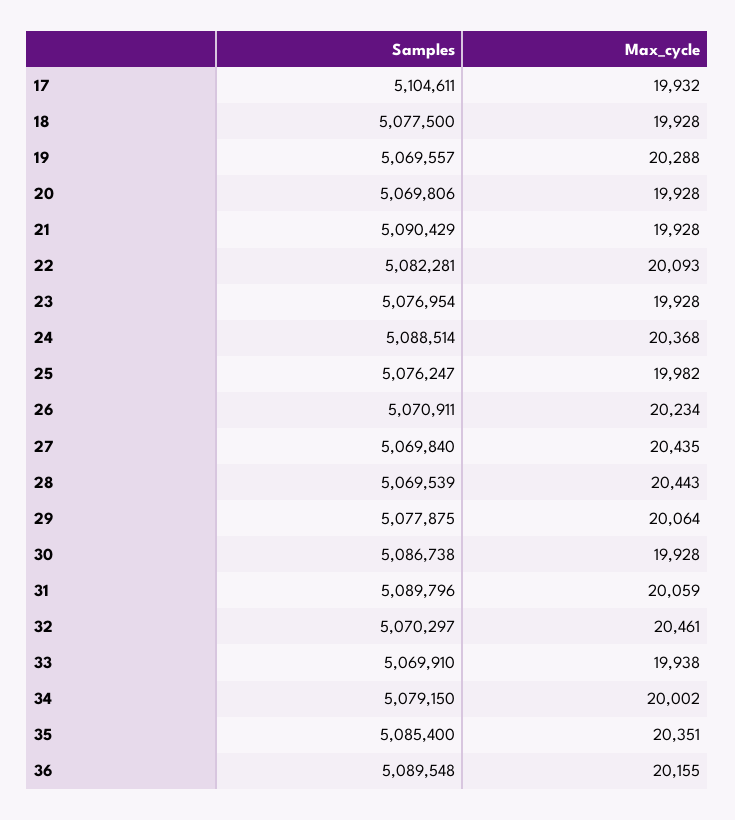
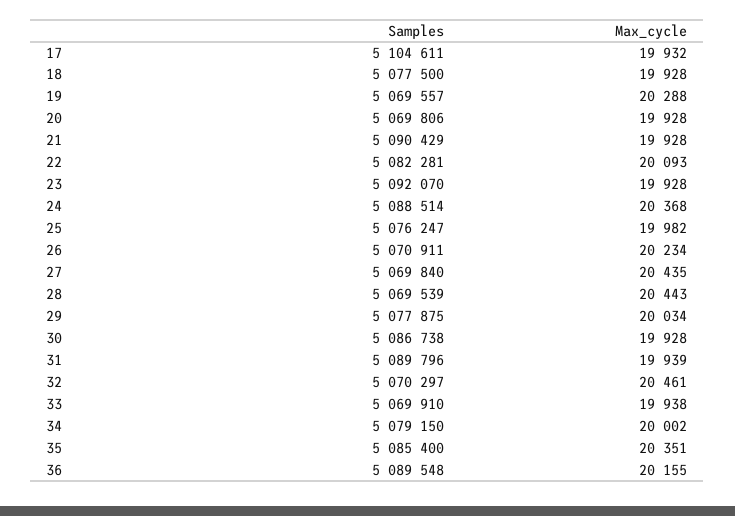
  {
    "Samples": {
      "17": 5104611,
      "18": 5077500,
      "19": 5069557,
      "20": 5069806,
      "21": 5090429,
      "22": 5082281,
-     "23": 5076954,
+     "23": 5092070,
      "24": 5088514,
      "25": 5076247,
      "26": 5070911,
      "27": 5069840,
      "28": 5069539,
      "29": 5077875,
      "30": 5086738,
      "31": 5089796,
      "32": 5070297,
      "33": 5069910,
      "34": 5079150,
      "35": 5085400,
      "36": 5089548
    },
    "Max_cycle": {
      "17": 19932,
      "18": 19928,
      "19": 20288,
      "20": 19928,
      "21": 19928,
      "22": 20093,
      "23": 19928,
      "24": 20368,
      "25": 19982,
      "26": 20234,
      "27": 20435,
      "28": 20443,
-     "29": 20064,
+     "29": 20034,
      "30": 19928,
-     "31": 20059,
+     "31": 19939,
      "32": 20461,
      "33": 19938,
      "34": 20002,
      "35": 20351,
      "36": 20155
    }
  }

